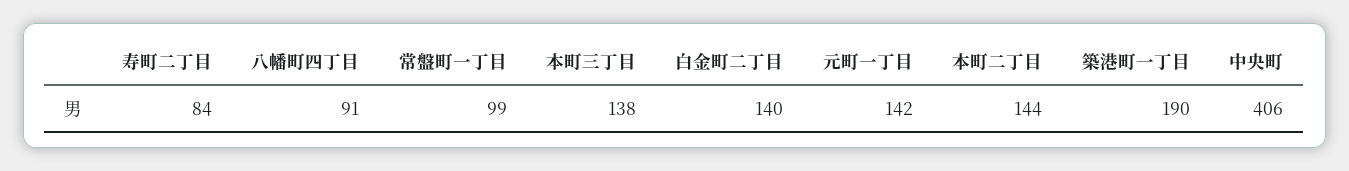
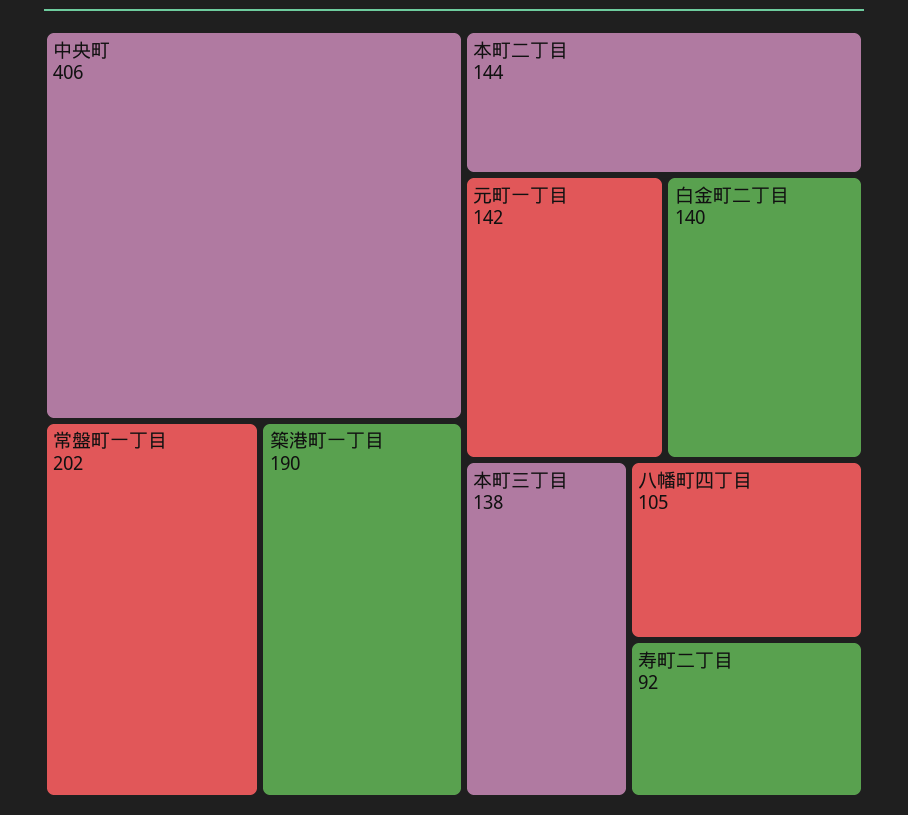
  {
-   "寿町二丁目": 84,
+   "寿町二丁目": 92,
-   "八幡町四丁目": 91,
+   "八幡町四丁目": 105,
-   "常盤町一丁目": 99,
+   "常盤町一丁目": 202,
    "本町三丁目": 138,
    "白金町二丁目": 140,
    "元町一丁目": 142,
    "本町二丁目": 144,
    "築港町一丁目": 190,
    "中央町": 406
  }

